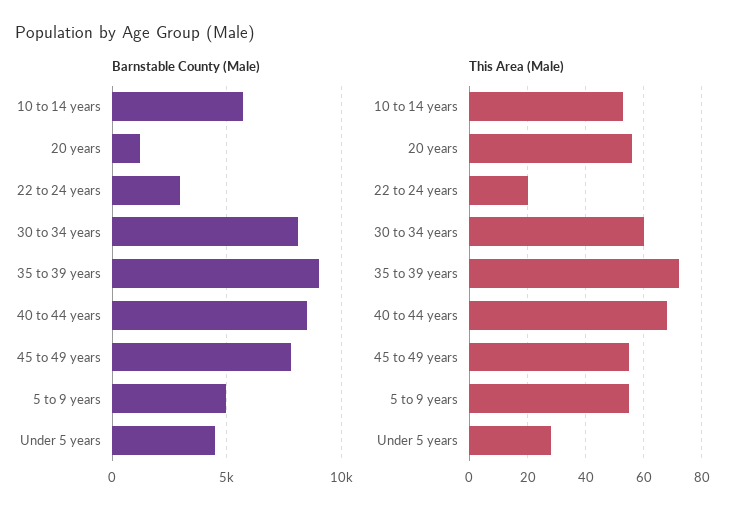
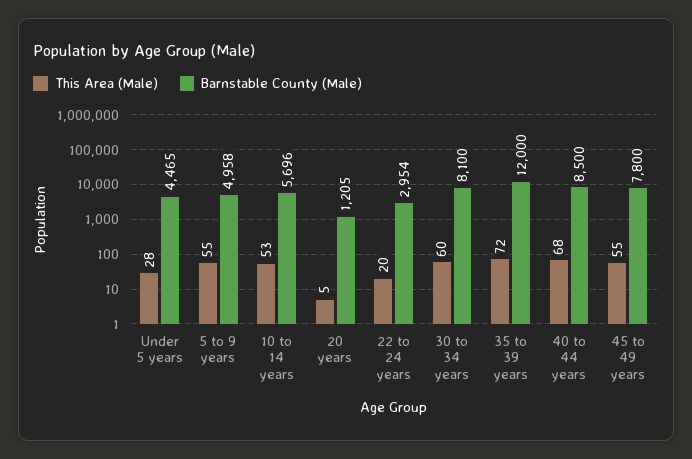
  {
    "Barnstable County (Male)": {
      "10 to 14 years": 5696,
      "20 years": 1205,
      "22 to 24 years": 2954,
      "30 to 34 years": 8100,
-     "35 to 39 years": 9000,
+     "35 to 39 years": 12000,
      "40 to 44 years": 8500,
      "45 to 49 years": 7800,
      "5 to 9 years": 4958,
      "Under 5 years": 4465
    },
    "This Area (Male)": {
      "10 to 14 years": 53,
-     "20 years": 55,
+     "20 years": 5,
      "22 to 24 years": 20,
      "30 to 34 years": 60,
      "35 to 39 years": 72,
      "40 to 44 years": 68,
      "45 to 49 years": 55,
      "5 to 9 years": 55,
      "Under 5 years": 28
    }
  }

